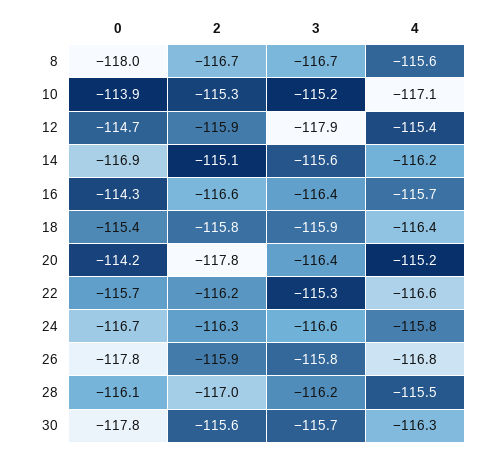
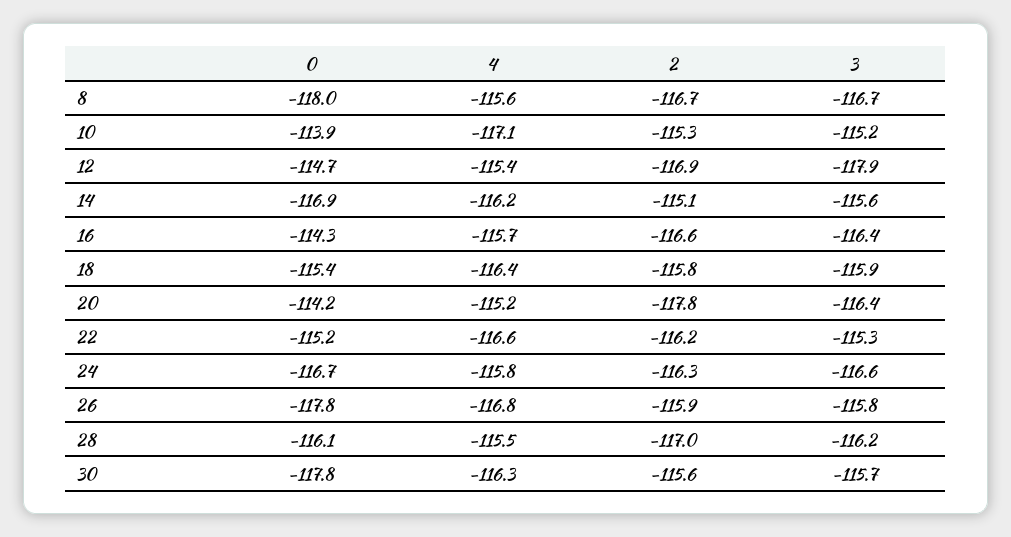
  {
    "0": {
      "8": -118,
      "10": -113.9,
      "12": -114.7,
      "14": -116.9,
      "16": -114.3,
      "18": -115.4,
      "20": -114.2,
-     "22": -115.7,
+     "22": -115.2,
      "24": -116.7,
      "26": -117.8,
      "28": -116.1,
      "30": -117.8
    },
    "2": {
      "8": -116.7,
      "10": -115.3,
-     "12": -115.9,
+     "12": -116.9,
      "14": -115.1,
      "16": -116.6,
      "18": -115.8,
      "20": -117.8,
      "22": -116.2,
      "24": -116.3,
      "26": -115.9,
      "28": -117,
      "30": -115.6
    },
    "3": {
      "8": -116.7,
      "10": -115.2,
      "12": -117.9,
      "14": -115.6,
      "16": -116.4,
      "18": -115.9,
      "20": -116.4,
      "22": -115.3,
      "24": -116.6,
      "26": -115.8,
      "28": -116.2,
      "30": -115.7
    },
    "4": {
      "8": -115.6,
      "10": -117.1,
      "12": -115.4,
      "14": -116.2,
      "16": -115.7,
      "18": -116.4,
      "20": -115.2,
      "22": -116.6,
      "24": -115.8,
      "26": -116.8,
      "28": -115.5,
      "30": -116.3
    }
  }

